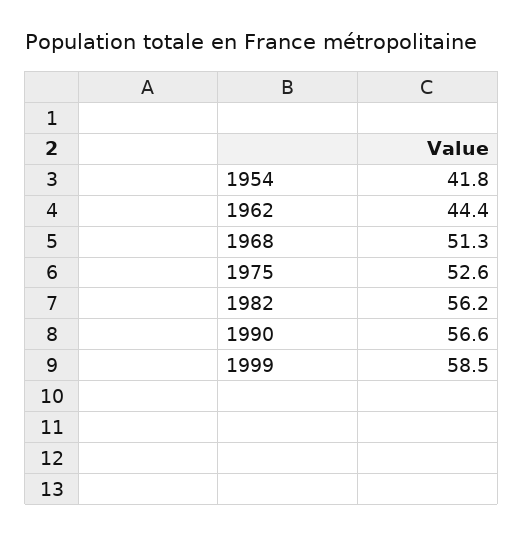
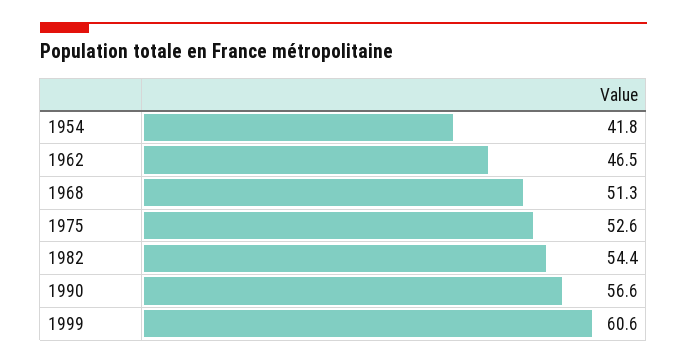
  {
    "1954": 41.8,
-   "1962": 44.4,
+   "1962": 46.5,
    "1968": 51.3,
    "1975": 52.6,
-   "1982": 56.2,
+   "1982": 54.4,
    "1990": 56.6,
-   "1999": 58.5
+   "1999": 60.6
  }

